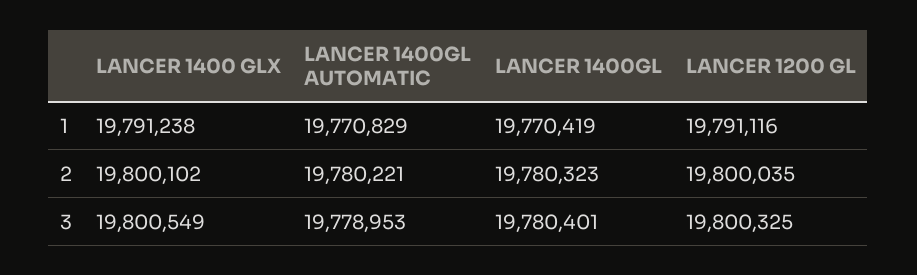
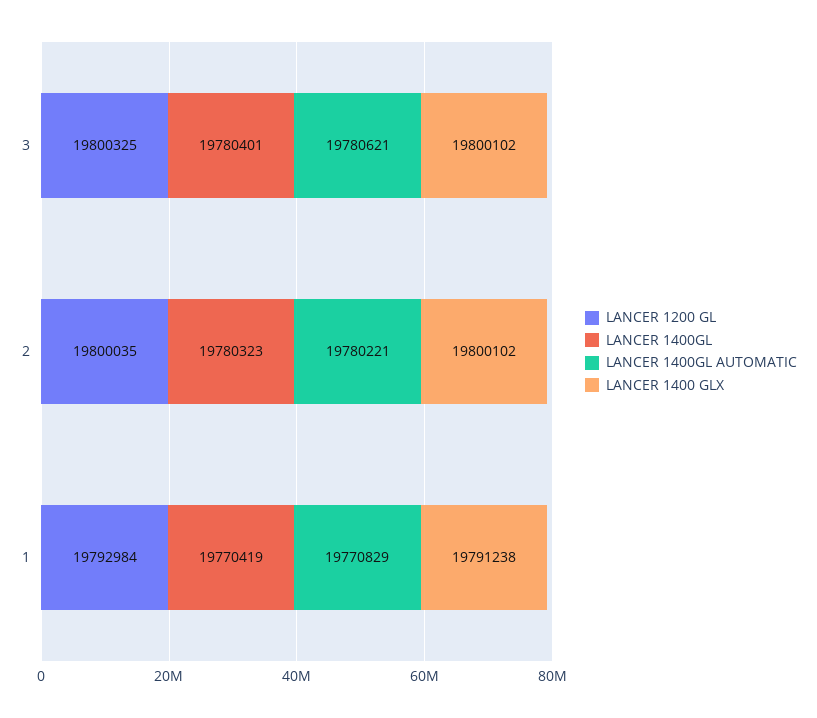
  {
    "LANCER 1400 GLX": {
      "1": 19791238,
      "2": 19800102,
-     "3": 19800549
+     "3": 19800102
    },
    "LANCER 1400GL AUTOMATIC": {
      "1": 19770829,
      "2": 19780221,
-     "3": 19778953
+     "3": 19780621
    },
    "LANCER 1400GL": {
      "1": 19770419,
      "2": 19780323,
      "3": 19780401
    },
    "LANCER 1200 GL": {
-     "1": 19791116,
+     "1": 19792984,
      "2": 19800035,
      "3": 19800325
    }
  }

